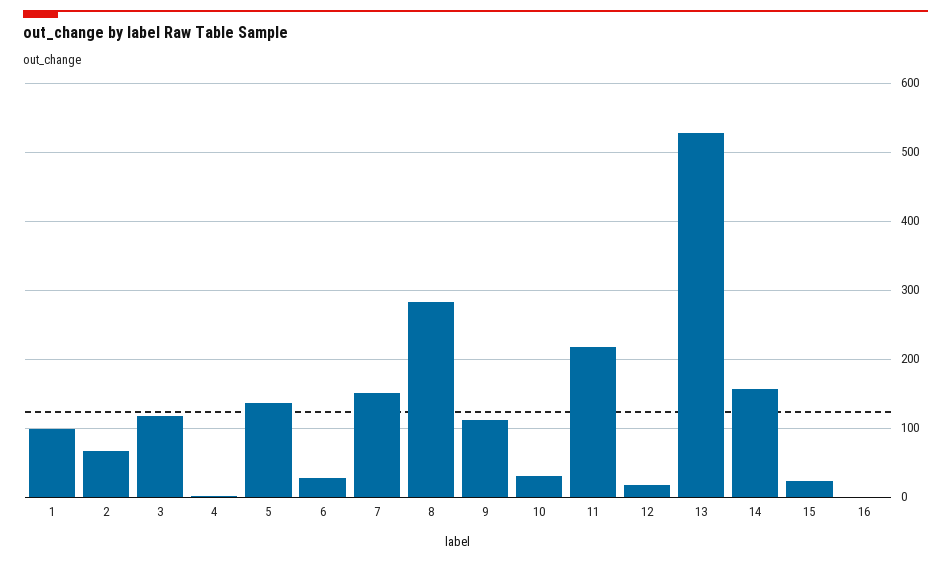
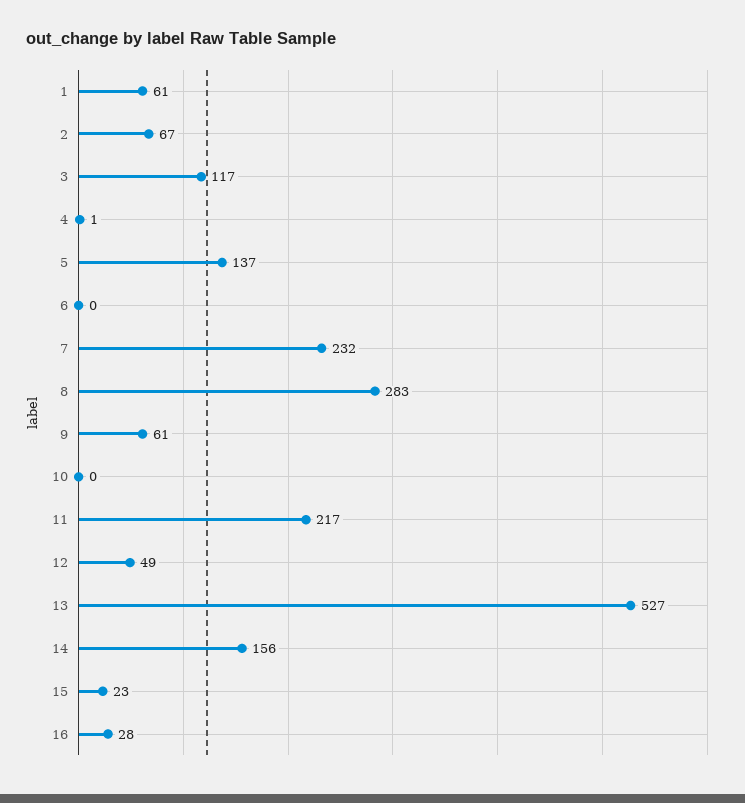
  {
-   "1": 100,
+   "1": 61,
    "2": 67,
    "3": 117,
    "4": 1,
    "5": 137,
-   "6": 30,
+   "6": 0,
-   "7": 150,
+   "7": 232,
    "8": 283,
-   "9": 110,
+   "9": 61,
-   "10": 30,
+   "10": 0,
    "11": 217,
-   "12": 20,
+   "12": 49,
    "13": 527,
    "14": 156,
    "15": 23,
-   "16": 0
+   "16": 28
  }

